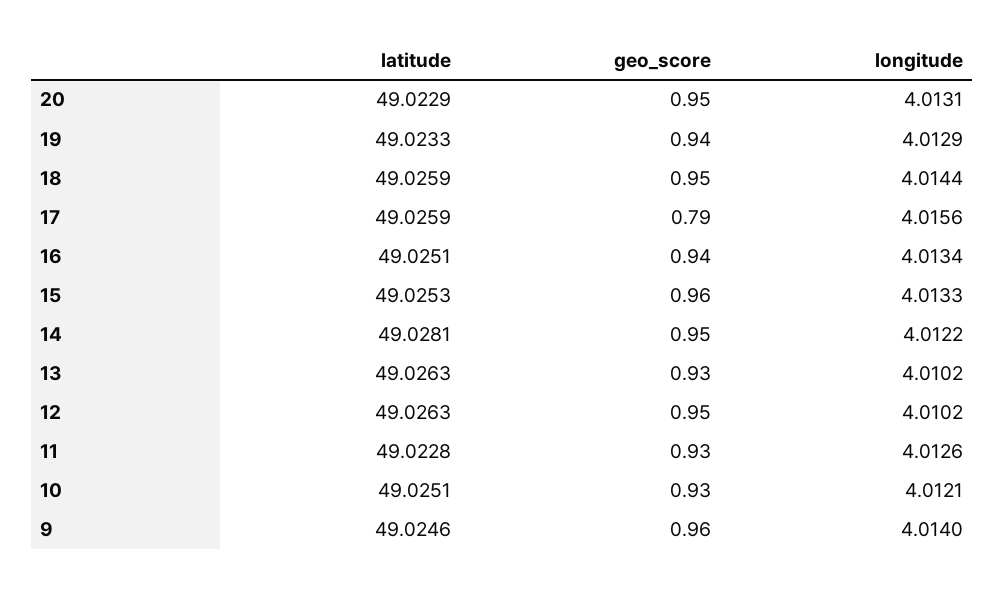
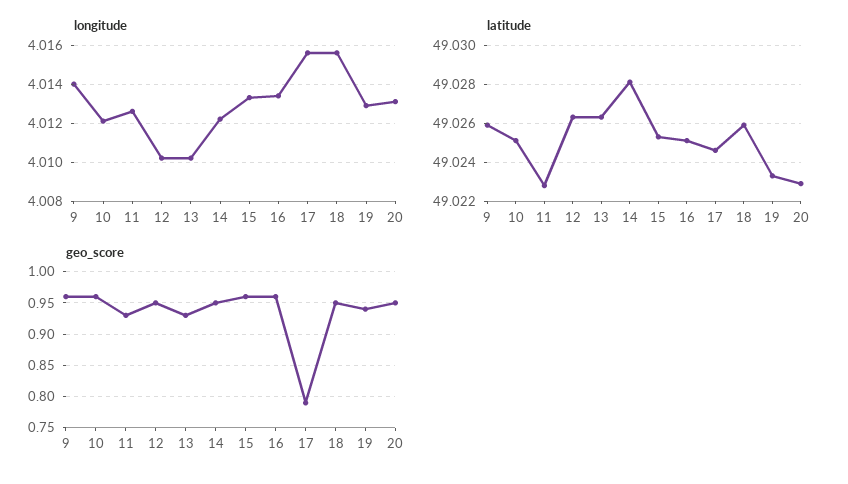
  {
    "latitude": {
      "20": 49.0229,
      "19": 49.0233,
      "18": 49.0259,
-     "17": 49.0259,
+     "17": 49.0245,
      "16": 49.0251,
      "15": 49.0253,
      "14": 49.0281,
      "13": 49.0263,
      "12": 49.0263,
      "11": 49.0228,
      "10": 49.0251,
-     "9": 49.0246
+     "9": 49.026
    },
    "geo_score": {
      "20": 0.95,
      "19": 0.94,
      "18": 0.95,
      "17": 0.79,
-     "16": 0.94,
+     "16": 0.96,
      "15": 0.96,
      "14": 0.95,
      "13": 0.93,
      "12": 0.95,
      "11": 0.93,
-     "10": 0.93,
+     "10": 0.96,
      "9": 0.96
    },
    "longitude": {
      "20": 4.0131,
      "19": 4.0129,
-     "18": 4.0144,
+     "18": 4.0155,
      "17": 4.0156,
      "16": 4.0134,
      "15": 4.0133,
      "14": 4.0122,
      "13": 4.0102,
      "12": 4.0102,
      "11": 4.0126,
      "10": 4.0121,
      "9": 4.014
    }
  }

